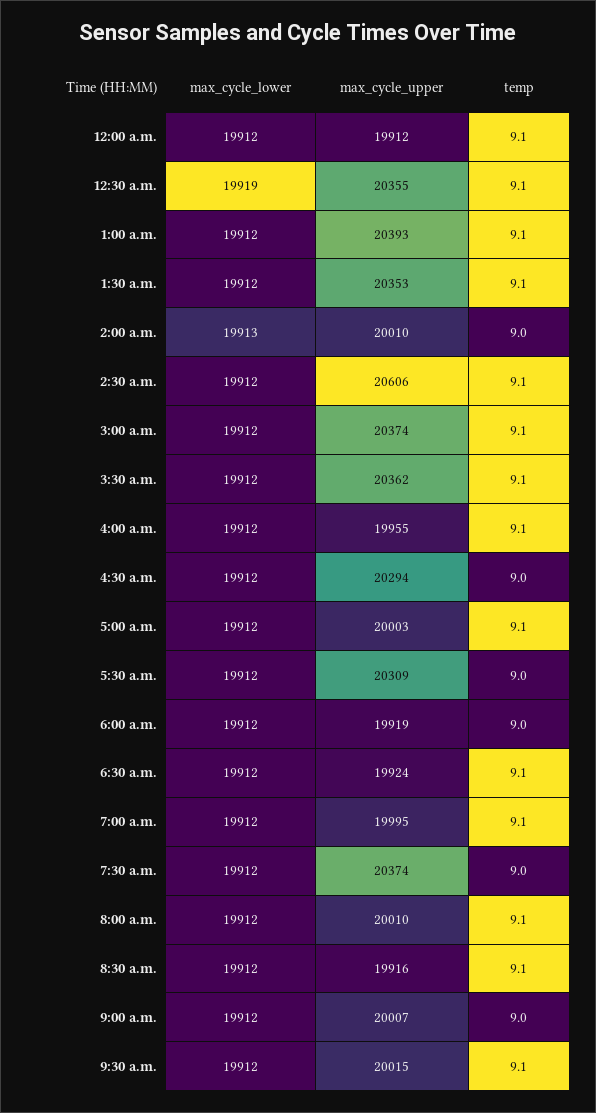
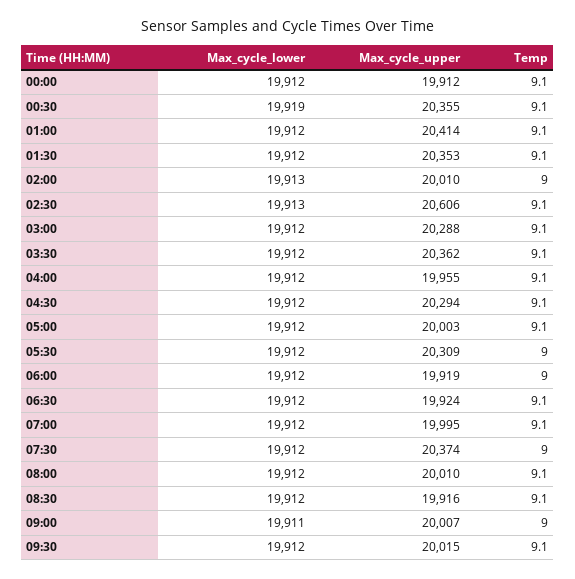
  {
    "max_cycle_lower": {
      "12:00 a.m.": 19912,
      "12:30 a.m.": 19919,
      "1:00 a.m.": 19912,
      "1:30 a.m.": 19912,
      "2:00 a.m.": 19913,
-     "2:30 a.m.": 19912,
+     "2:30 a.m.": 19913,
      "3:00 a.m.": 19912,
      "3:30 a.m.": 19912,
      "4:00 a.m.": 19912,
      "4:30 a.m.": 19912,
      "5:00 a.m.": 19912,
      "5:30 a.m.": 19912,
      "6:00 a.m.": 19912,
      "6:30 a.m.": 19912,
      "7:00 a.m.": 19912,
      "7:30 a.m.": 19912,
      "8:00 a.m.": 19912,
      "8:30 a.m.": 19912,
-     "9:00 a.m.": 19912,
+     "9:00 a.m.": 19911,
      "9:30 a.m.": 19912
    },
    "max_cycle_upper": {
      "12:00 a.m.": 19912,
      "12:30 a.m.": 20355,
-     "1:00 a.m.": 20393,
+     "1:00 a.m.": 20414,
      "1:30 a.m.": 20353,
      "2:00 a.m.": 20010,
      "2:30 a.m.": 20606,
-     "3:00 a.m.": 20374,
+     "3:00 a.m.": 20288,
      "3:30 a.m.": 20362,
      "4:00 a.m.": 19955,
      "4:30 a.m.": 20294,
      "5:00 a.m.": 20003,
      "5:30 a.m.": 20309,
      "6:00 a.m.": 19919,
      "6:30 a.m.": 19924,
      "7:00 a.m.": 19995,
      "7:30 a.m.": 20374,
      "8:00 a.m.": 20010,
      "8:30 a.m.": 19916,
      "9:00 a.m.": 20007,
      "9:30 a.m.": 20015
    },
    "temp": {
      "12:00 a.m.": 9.1,
      "12:30 a.m.": 9.1,
      "1:00 a.m.": 9.1,
      "1:30 a.m.": 9.1,
      "2:00 a.m.": 9,
      "2:30 a.m.": 9.1,
      "3:00 a.m.": 9.1,
      "3:30 a.m.": 9.1,
      "4:00 a.m.": 9.1,
-     "4:30 a.m.": 9,
+     "4:30 a.m.": 9.1,
      "5:00 a.m.": 9.1,
      "5:30 a.m.": 9,
      "6:00 a.m.": 9,
      "6:30 a.m.": 9.1,
      "7:00 a.m.": 9.1,
      "7:30 a.m.": 9,
      "8:00 a.m.": 9.1,
      "8:30 a.m.": 9.1,
      "9:00 a.m.": 9,
      "9:30 a.m.": 9.1
    }
  }

